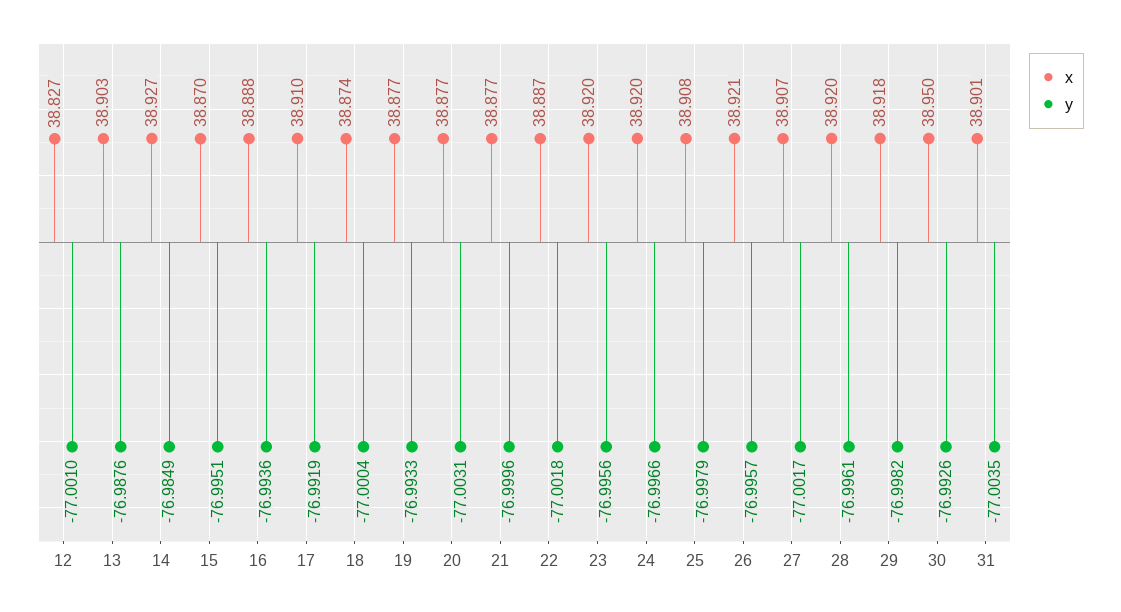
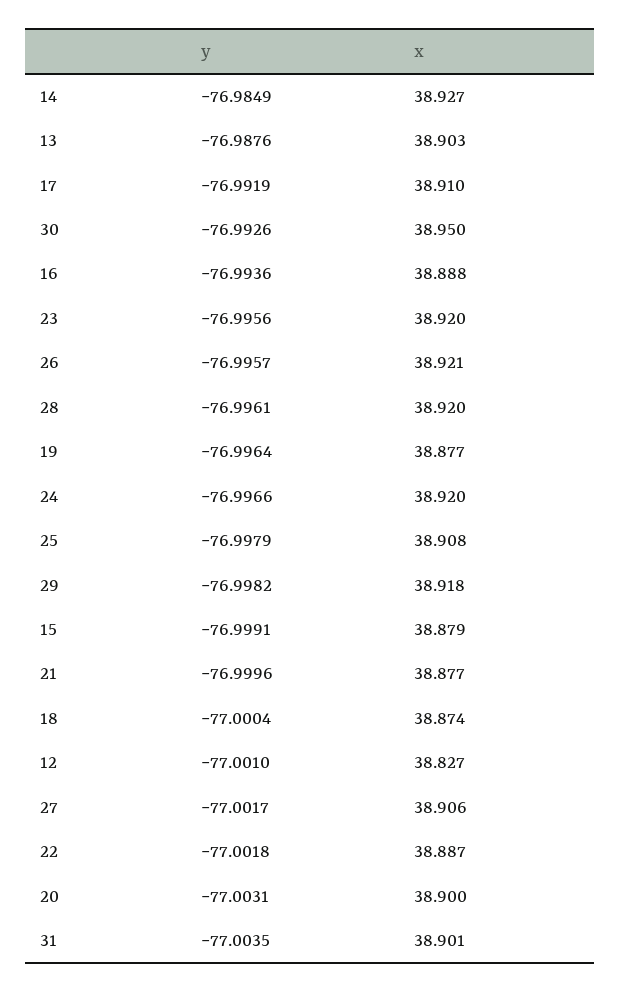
  {
    "x": {
      "12": 38.827,
      "13": 38.903,
      "14": 38.927,
-     "15": 38.87,
+     "15": 38.879,
      "16": 38.888,
      "17": 38.91,
      "18": 38.874,
      "19": 38.877,
-     "20": 38.877,
+     "20": 38.9,
      "21": 38.877,
      "22": 38.887,
      "23": 38.92,
      "24": 38.92,
      "25": 38.908,
      "26": 38.921,
-     "27": 38.907,
+     "27": 38.906,
      "28": 38.92,
      "29": 38.918,
      "30": 38.95,
      "31": 38.901
    },
    "y": {
      "12": -77.001,
      "13": -76.9876,
      "14": -76.9849,
-     "15": -76.9951,
+     "15": -76.9991,
      "16": -76.9936,
      "17": -76.9919,
      "18": -77.0004,
-     "19": -76.9933,
+     "19": -76.9964,
      "20": -77.0031,
      "21": -76.9996,
      "22": -77.0018,
      "23": -76.9956,
      "24": -76.9966,
      "25": -76.9979,
      "26": -76.9957,
      "27": -77.0017,
      "28": -76.9961,
      "29": -76.9982,
      "30": -76.9926,
      "31": -77.0035
    }
  }

